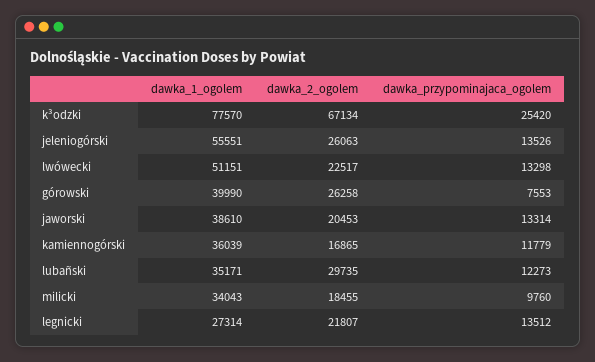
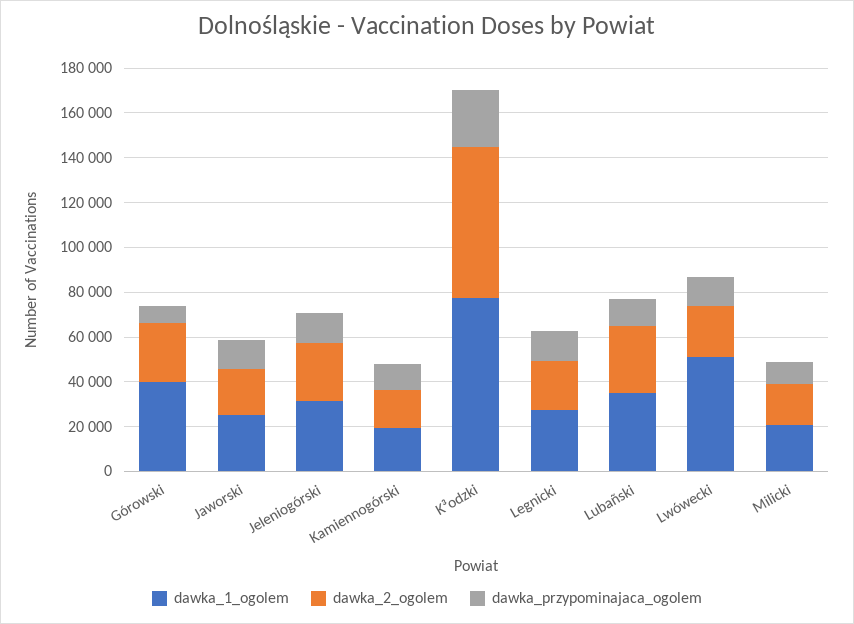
  {
    "dawka_1_ogolem": {
      "k³odzki": 77570,
-     "jeleniogórski": 55551,
+     "jeleniogórski": 30000,
      "lwówecki": 51151,
      "górowski": 39990,
-     "jaworski": 38610,
+     "jaworski": 25000,
-     "kamiennogórski": 36039,
+     "kamiennogórski": 20000,
      "lubañski": 35171,
-     "milicki": 34043,
+     "milicki": 20000,
      "legnicki": 27314
    },
    "dawka_2_ogolem": {
      "k³odzki": 67134,
      "jeleniogórski": 26063,
      "lwówecki": 22517,
      "górowski": 26258,
      "jaworski": 20453,
      "kamiennogórski": 16865,
      "lubañski": 29735,
      "milicki": 18455,
      "legnicki": 21807
    },
    "dawka_przypominajaca_ogolem": {
      "k³odzki": 25420,
      "jeleniogórski": 13526,
      "lwówecki": 13298,
      "górowski": 7553,
      "jaworski": 13314,
      "kamiennogórski": 11779,
      "lubañski": 12273,
      "milicki": 9760,
      "legnicki": 13512
    }
  }

